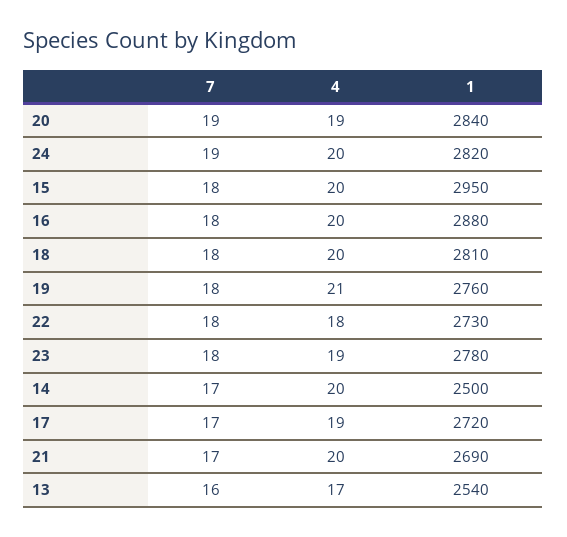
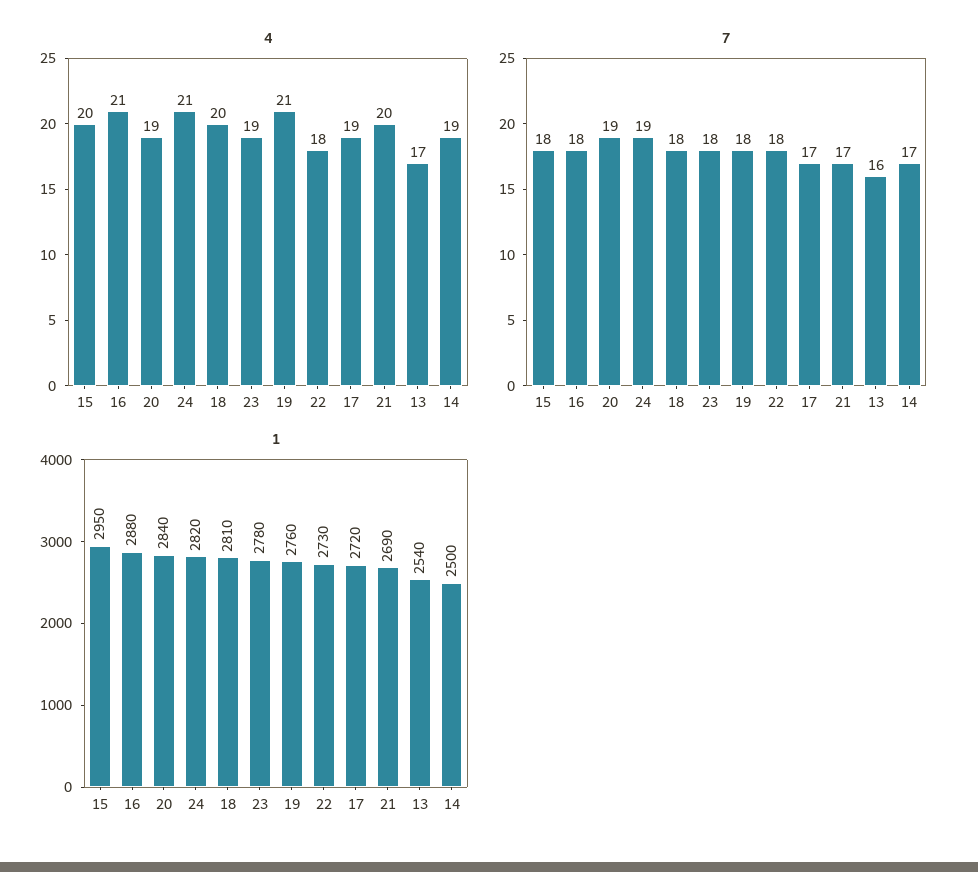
  {
    "7": {
      "20": 19,
      "24": 19,
      "15": 18,
      "16": 18,
      "18": 18,
      "19": 18,
      "22": 18,
      "23": 18,
      "14": 17,
      "17": 17,
      "21": 17,
      "13": 16
    },
    "4": {
      "20": 19,
-     "24": 20,
+     "24": 21,
      "15": 20,
-     "16": 20,
+     "16": 21,
      "18": 20,
      "19": 21,
      "22": 18,
      "23": 19,
-     "14": 20,
+     "14": 19,
      "17": 19,
      "21": 20,
      "13": 17
    },
    "1": {
      "20": 2840,
      "24": 2820,
      "15": 2950,
      "16": 2880,
      "18": 2810,
      "19": 2760,
      "22": 2730,
      "23": 2780,
      "14": 2500,
      "17": 2720,
      "21": 2690,
      "13": 2540
    }
  }

